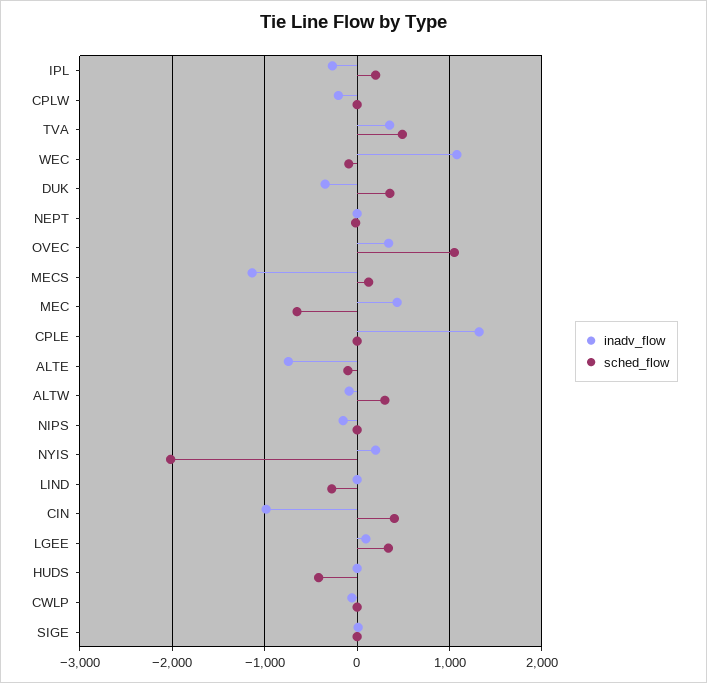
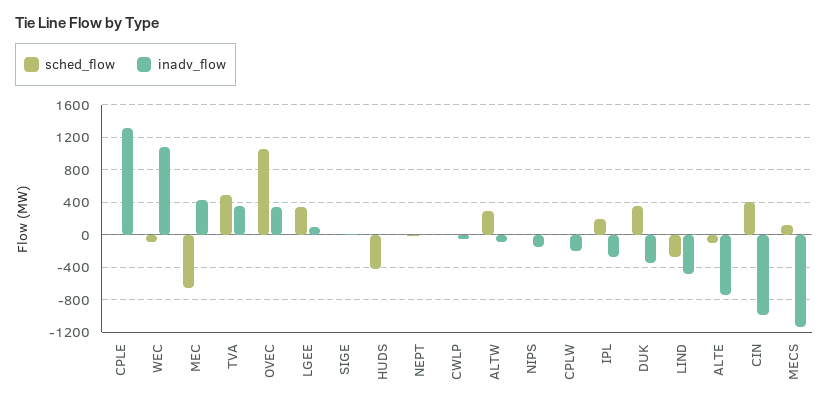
  {
    "inadv_flow": {
      "IPL": -300,
      "CPLW": -200,
      "TVA": 400,
      "WEC": 1100,
      "DUK": -300,
      "NEPT": 0,
      "OVEC": 300,
      "MECS": -1100,
      "MEC": 400,
      "CPLE": 1300,
      "ALTE": -700,
      "ALTW": -100,
      "NIPS": -200,
-     "NYIS": 200,
-     "LIND": 0,
+     "LIND": -500,
      "CIN": -1000,
      "LGEE": 100,
      "HUDS": 0,
      "CWLP": -100,
      "SIGE": 0
    },
    "sched_flow": {
      "IPL": 200,
      "CPLW": 0,
      "TVA": 500,
      "WEC": -100,
      "DUK": 400,
      "NEPT": 0,
      "OVEC": 1100,
      "MECS": 100,
      "MEC": -700,
      "CPLE": 0,
      "ALTE": -100,
      "ALTW": 300,
      "NIPS": 0,
-     "NYIS": -2000,
      "LIND": -300,
      "CIN": 400,
      "LGEE": 300,
      "HUDS": -400,
      "CWLP": 0,
      "SIGE": 0
    }
  }

